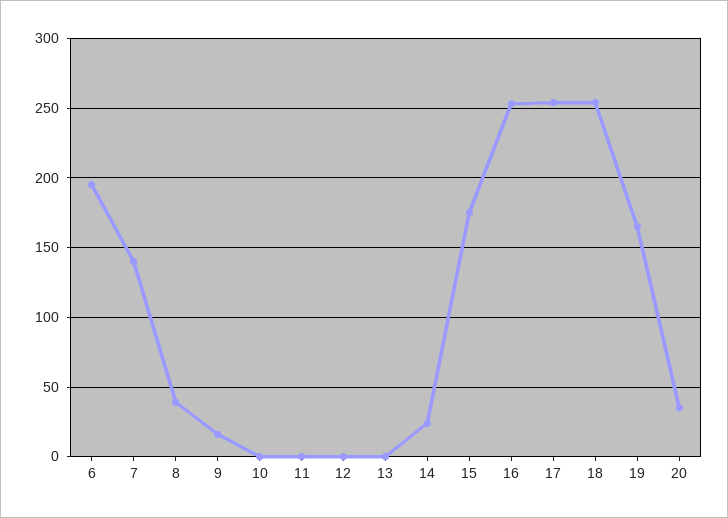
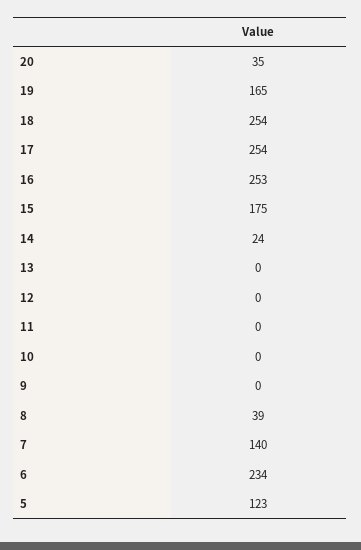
  {
-   "6": 195,
+   "6": 234,
    "7": 140,
    "8": 39,
-   "9": 15,
+   "9": 0,
    "10": 0,
    "11": 0,
    "12": 0,
    "13": 0,
    "14": 24,
    "15": 175,
    "16": 253,
    "17": 254,
    "18": 254,
    "19": 165,
-   "20": 35
+   "20": 35,
+   "5": 123
  }

